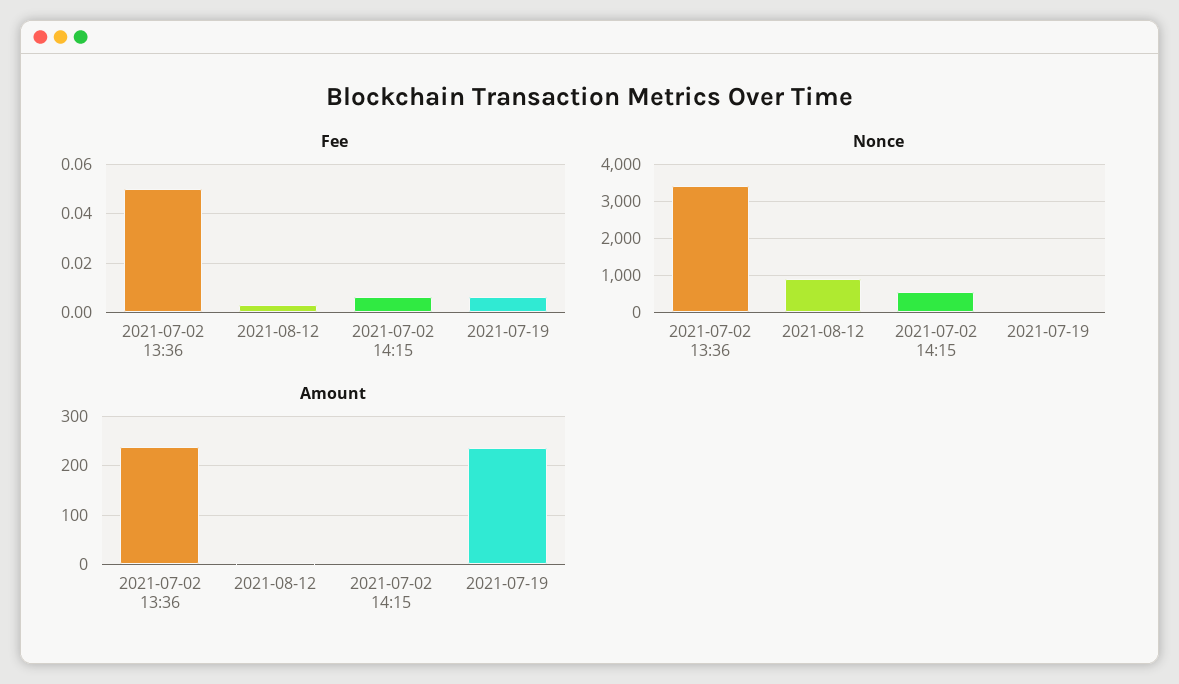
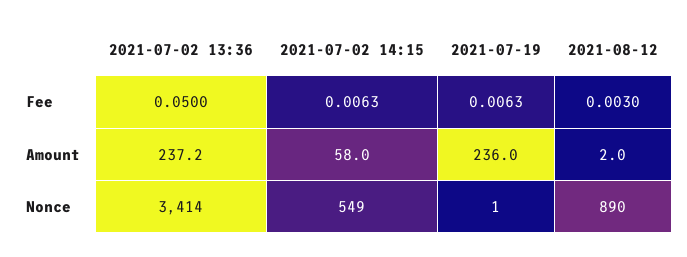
  {
    "Fee": {
      "2021-07-02 13:36": 0.05,
      "2021-08-12": 0.003,
      "2021-07-02 14:15": 0.0063,
      "2021-07-19": 0.0063
    },
    "Nonce": {
      "2021-07-02 13:36": 3414,
      "2021-08-12": 890,
      "2021-07-02 14:15": 549,
      "2021-07-19": 1
    },
    "Amount": {
      "2021-07-02 13:36": 237.2,
      "2021-08-12": 2,
-     "2021-07-02 14:15": 0,
+     "2021-07-02 14:15": 58,
      "2021-07-19": 236
    }
  }

